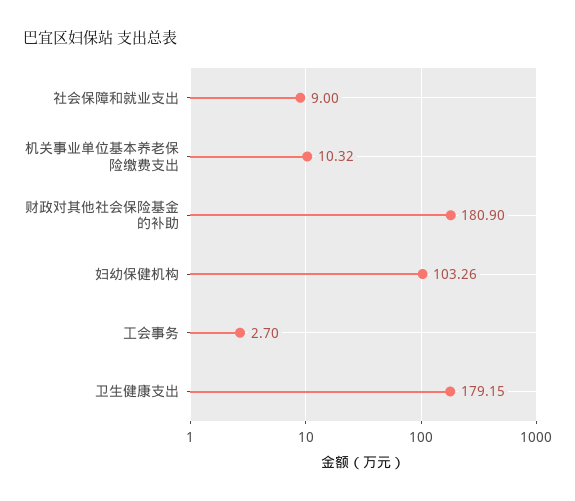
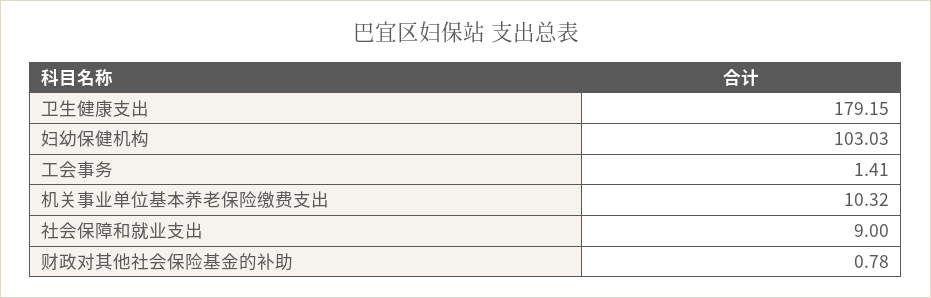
  {
    "社会保障和就业支出": 9,
    "机关事业单位基本养老保险缴费支出": 10.32,
-   "财政对其他社会保险基金的补助": 180.9,
+   "财政对其他社会保险基金的补助": 0.78,
-   "妇幼保健机构": 103.26,
+   "妇幼保健机构": 103.03,
-   "工会事务": 2.7,
+   "工会事务": 1.41,
    "卫生健康支出": 179.15
  }

